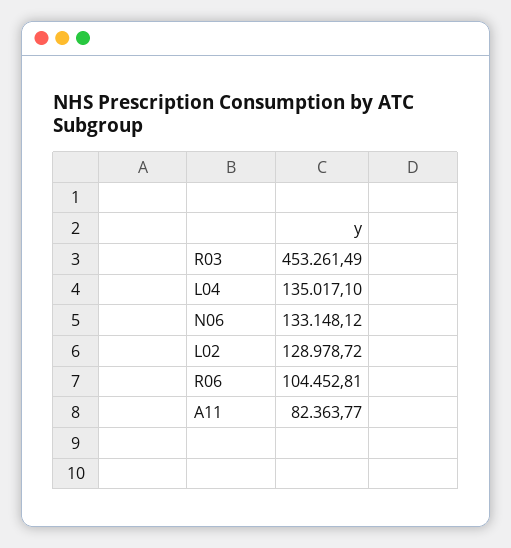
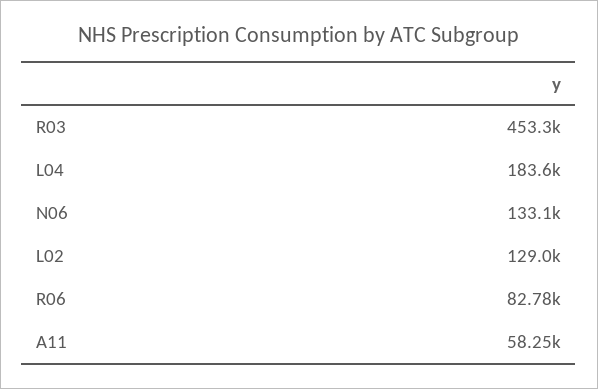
  {
    "R03": 453261.49,
-   "L04": 135017.1,
+   "L04": 183600,
    "N06": 133148.12,
    "L02": 128978.72,
-   "R06": 104452.81,
+   "R06": 82780,
-   "A11": 82363.77
+   "A11": 58250
  }

